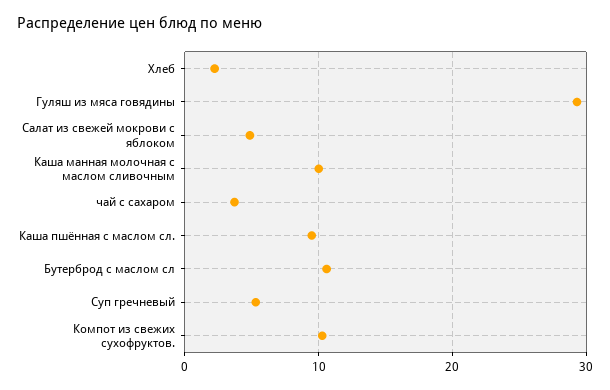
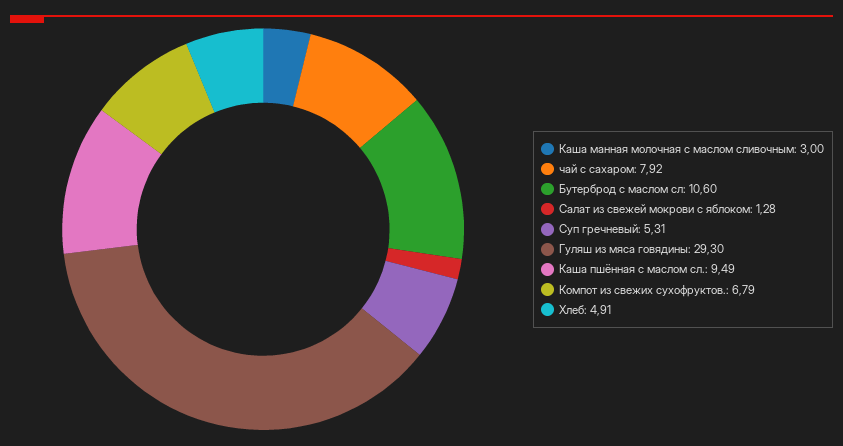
  {
-   "Хлеб": 2,
+   "Хлеб": 4.91,
    "Гуляш из мяса говядины": 29.3,
-   "Салат из свежей мокрови с яблоком": 5,
+   "Салат из свежей мокрови с яблоком": 1.28,
-   "Каша манная молочная с маслом сливочным": 10,
+   "Каша манная молочная с маслом сливочным": 3,
-   "чай с сахаром": 4,
+   "чай с сахаром": 7.92,
    "Каша пшённая с маслом сл.": 9.49,
    "Бутерброд с маслом сл": 10.6,
    "Суп гречневый": 5.31,
-   "Компот из свежих сухофруктов.": 10
+   "Компот из свежих сухофруктов.": 6.79
  }

